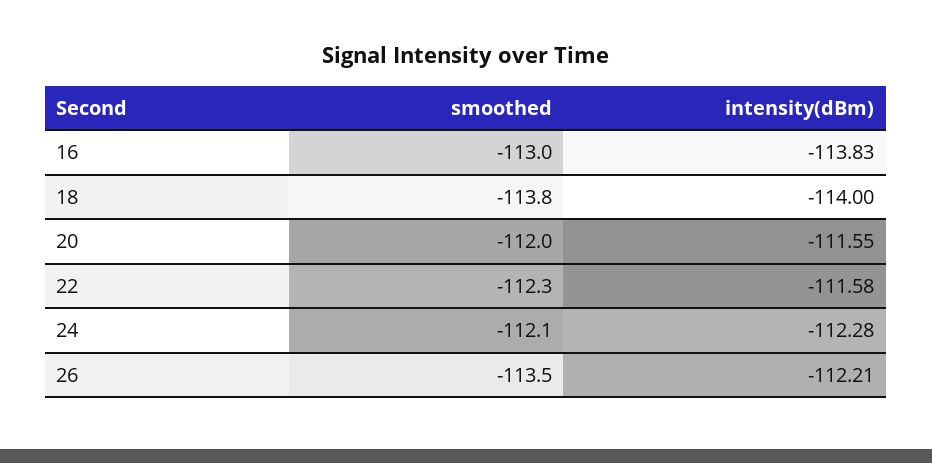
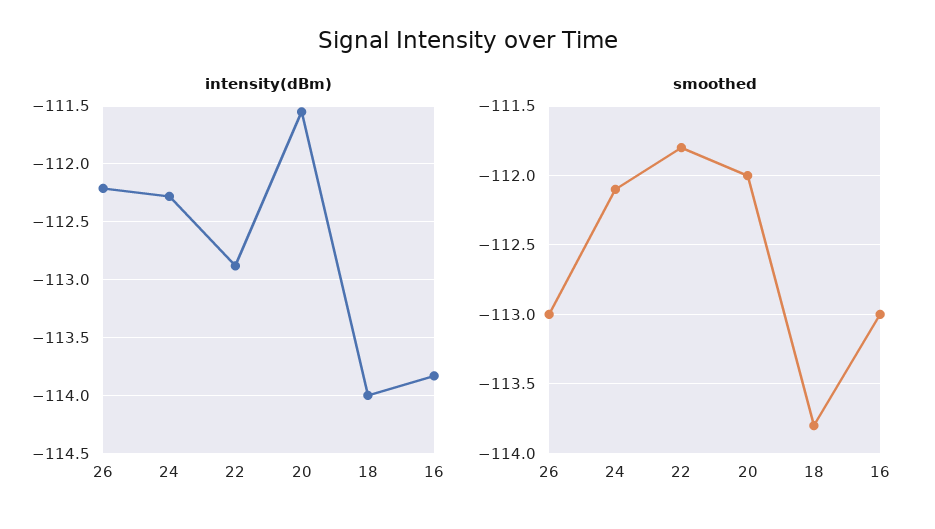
  {
    "smoothed": {
      "16": -113,
      "18": -113.8,
      "20": -112,
-     "22": -112.3,
+     "22": -111.8,
      "24": -112.1,
-     "26": -113.5
+     "26": -113
    },
    "intensity(dBm)": {
      "16": -113.83,
      "18": -114,
      "20": -111.55,
-     "22": -111.58,
+     "22": -112.9,
      "24": -112.28,
      "26": -112.21
    }
  }

